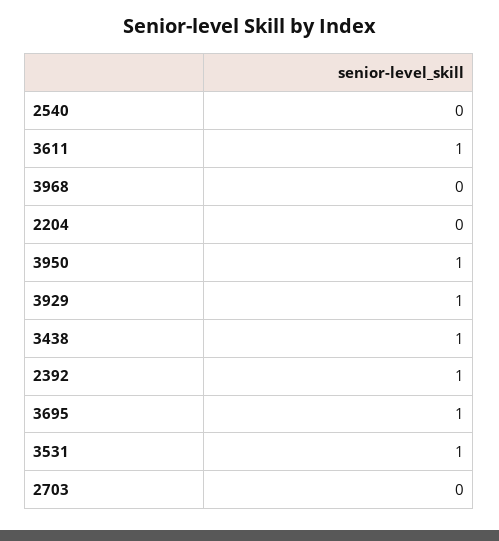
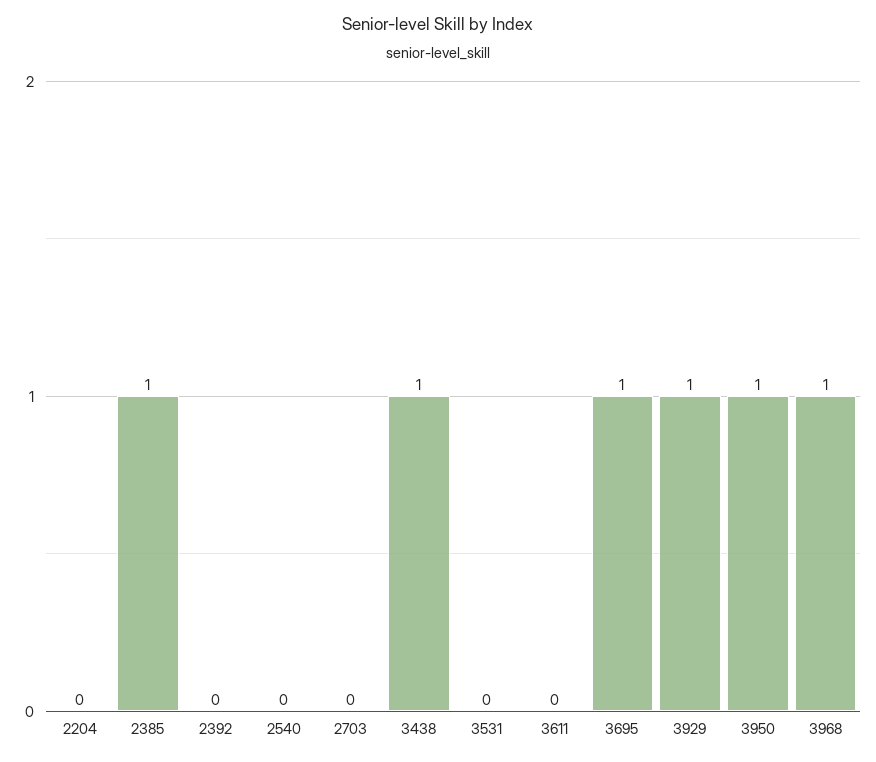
  {
    "2540": 0,
-   "3611": 1,
+   "3611": 0,
-   "3968": 0,
+   "3968": 1,
    "2204": 0,
    "3950": 1,
    "3929": 1,
    "3438": 1,
-   "2392": 1,
+   "2392": 0,
    "3695": 1,
-   "3531": 1,
+   "3531": 0,
-   "2703": 0
+   "2703": 0,
+   "2385": 1
  }

